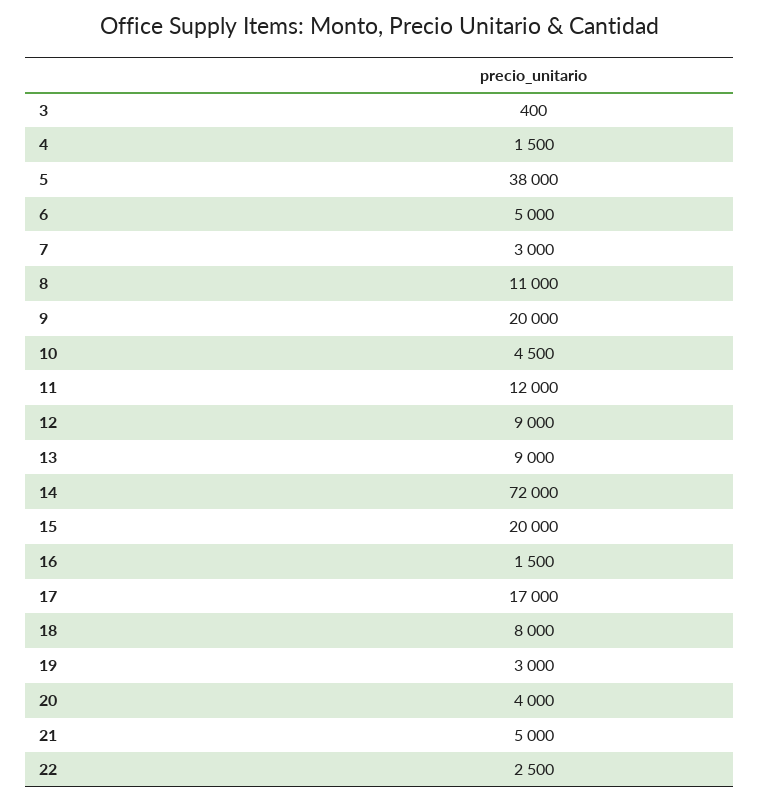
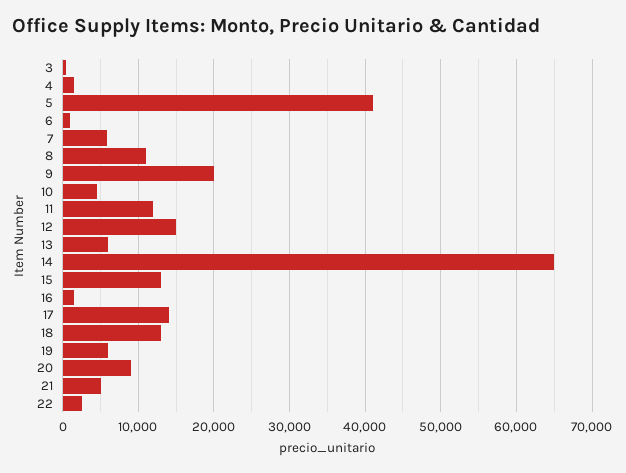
  {
    "3": 400,
    "4": 1500,
-   "5": 38000,
+   "5": 41000,
-   "6": 5000,
+   "6": 1000,
-   "7": 3000,
+   "7": 6000,
    "8": 11000,
    "9": 20000,
    "10": 4500,
    "11": 12000,
-   "12": 9000,
+   "12": 15000,
-   "13": 9000,
+   "13": 6000,
-   "14": 72000,
+   "14": 65000,
-   "15": 20000,
+   "15": 13000,
    "16": 1500,
-   "17": 17000,
+   "17": 14000,
-   "18": 8000,
+   "18": 13000,
-   "19": 3000,
+   "19": 6000,
-   "20": 4000,
+   "20": 9000,
    "21": 5000,
    "22": 2500
  }

